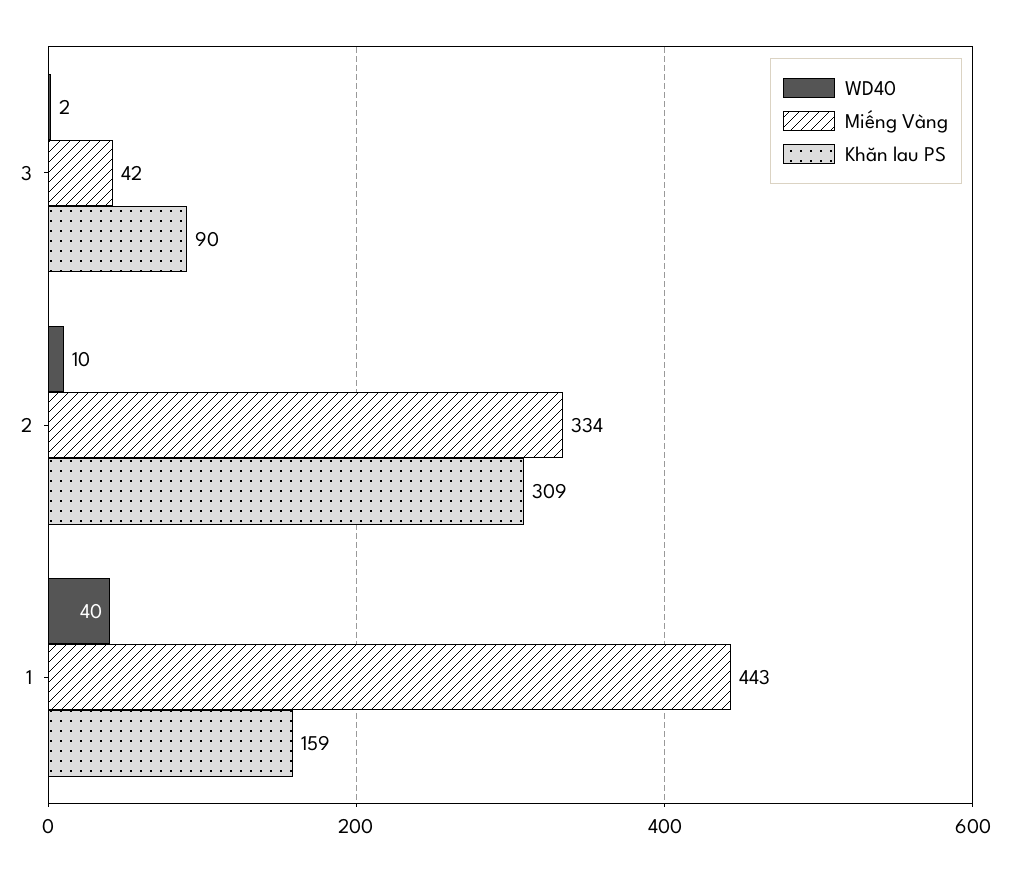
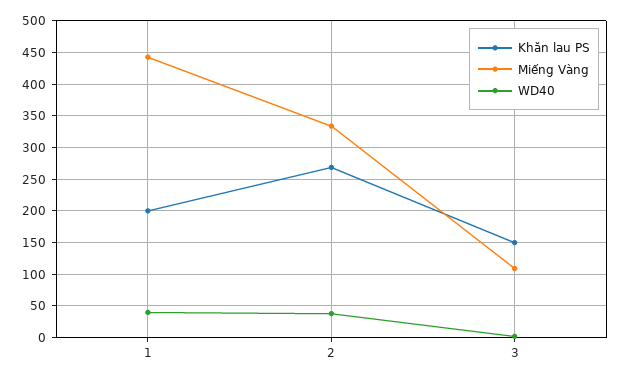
  {
    "WD40": {
      "3": 2,
-     "2": 10,
+     "2": 40,
      "1": 40
    },
    "Miếng Vàng": {
-     "3": 42,
+     "3": 110,
      "2": 334,
      "1": 443
    },
    "Khăn lau PS": {
-     "3": 90,
+     "3": 150,
-     "2": 309,
+     "2": 270,
-     "1": 159
+     "1": 200
    }
  }

